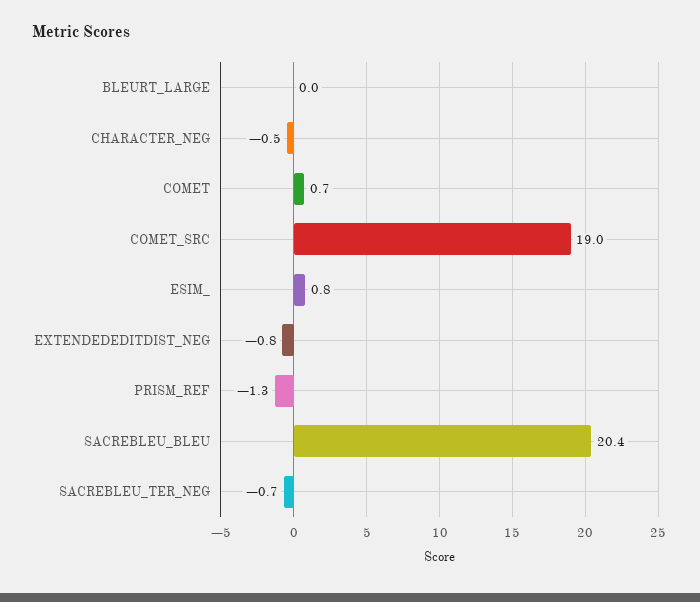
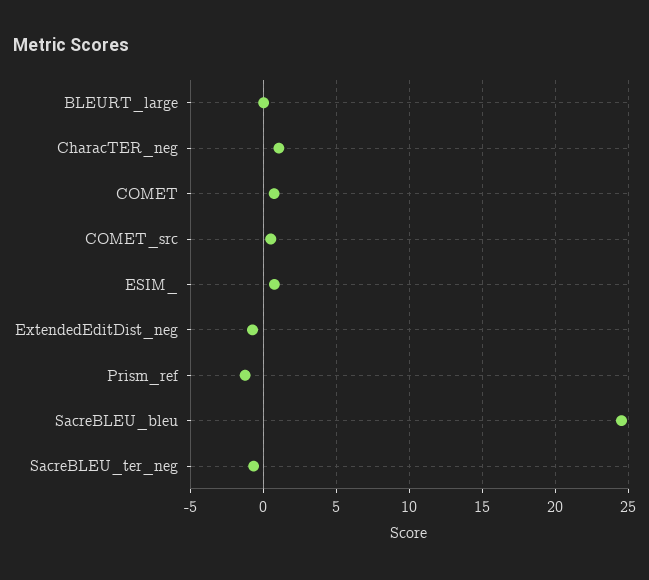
  {
    "BLEURT_LARGE": 0,
-   "CHARACTER_NEG": -0.5,
+   "CHARACTER_NEG": 1,
    "COMET": 0.7,
-   "COMET_SRC": 19,
+   "COMET_SRC": 0.5,
    "ESIM_": 0.8,
    "EXTENDEDEDITDIST_NEG": -0.8,
    "PRISM_REF": -1.3,
-   "SACREBLEU_BLEU": 20.4,
+   "SACREBLEU_BLEU": 24.5,
    "SACREBLEU_TER_NEG": -0.7
  }

